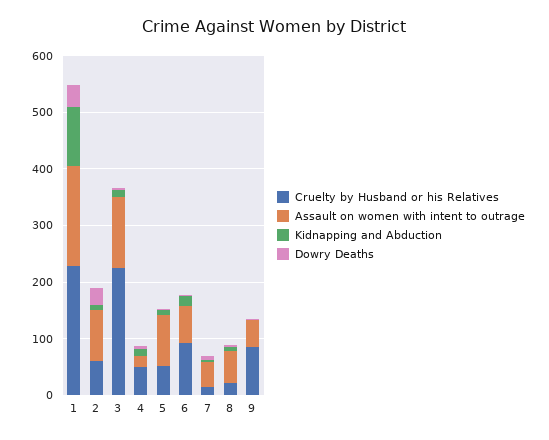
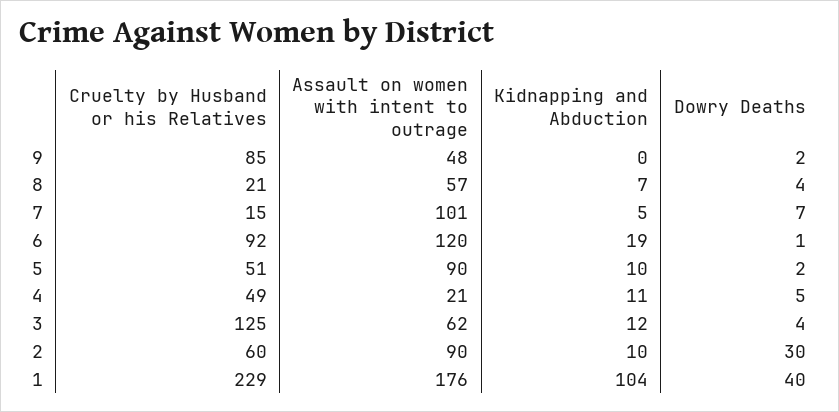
  {
    "Cruelty by Husband or his Relatives": {
      "1": 229,
      "2": 60,
-     "3": 220,
+     "3": 125,
      "4": 49,
      "5": 51,
      "6": 92,
      "7": 15,
      "8": 21,
      "9": 85
    },
    "Assault on women with intent to outrage": {
      "1": 176,
      "2": 90,
-     "3": 120,
+     "3": 62,
      "4": 21,
      "5": 90,
-     "6": 60,
+     "6": 120,
-     "7": 40,
+     "7": 101,
      "8": 57,
      "9": 48
    },
    "Kidnapping and Abduction": {
      "1": 104,
      "2": 10,
      "3": 12,
      "4": 11,
      "5": 10,
      "6": 19,
      "7": 5,
      "8": 7,
      "9": 0
    },
    "Dowry Deaths": {
      "1": 40,
      "2": 30,
      "3": 4,
      "4": 5,
      "5": 2,
      "6": 1,
      "7": 7,
      "8": 4,
      "9": 2
    }
  }

